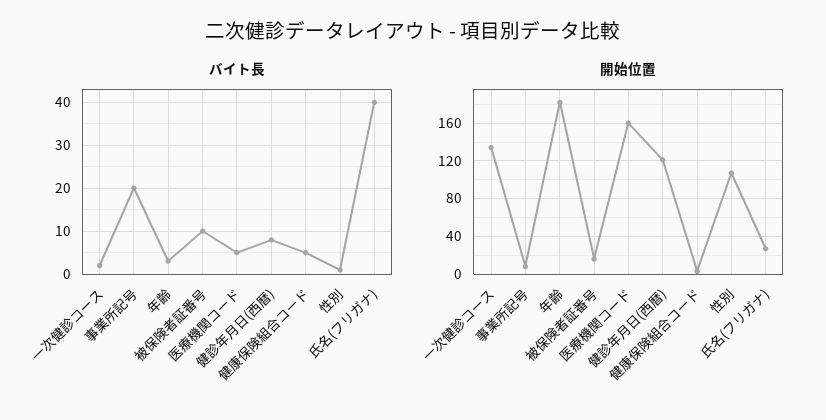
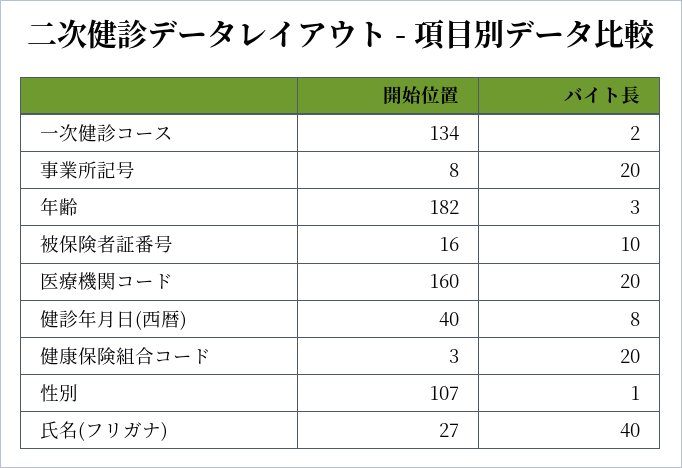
  {
    "バイト長": {
      "一次健診コース": 2,
      "事業所記号": 20,
      "年齢": 3,
      "被保険者証番号": 10,
-     "医療機関コード": 5,
+     "医療機関コード": 20,
      "健診年月日(西暦)": 8,
-     "健康保険組合コード": 5,
+     "健康保険組合コード": 20,
      "性別": 1,
      "氏名(フリガナ)": 40
    },
    "開始位置": {
      "一次健診コース": 134,
      "事業所記号": 8,
      "年齢": 182,
      "被保険者証番号": 16,
      "医療機関コード": 160,
-     "健診年月日(西暦)": 120,
+     "健診年月日(西暦)": 40,
      "健康保険組合コード": 3,
      "性別": 107,
      "氏名(フリガナ)": 27
    }
  }

